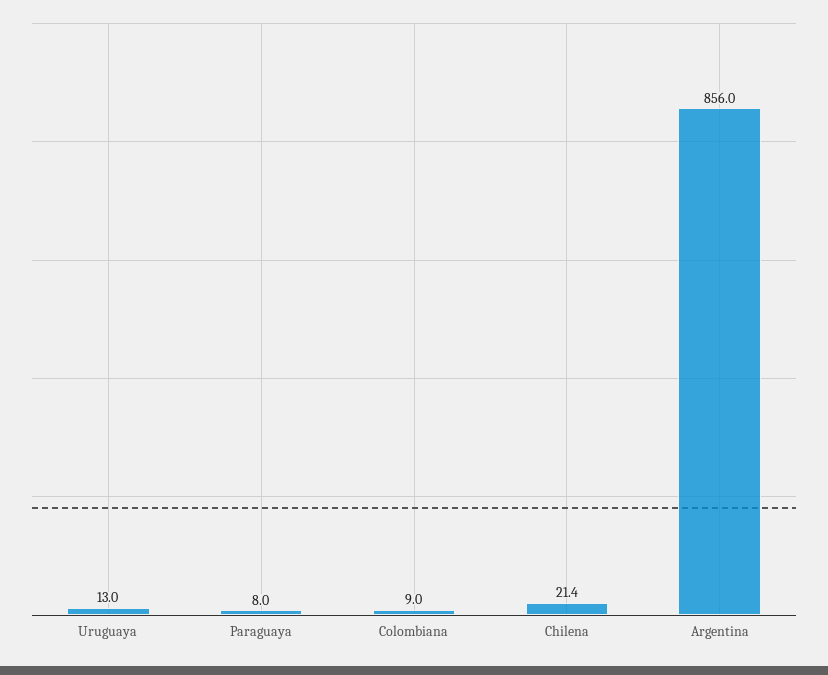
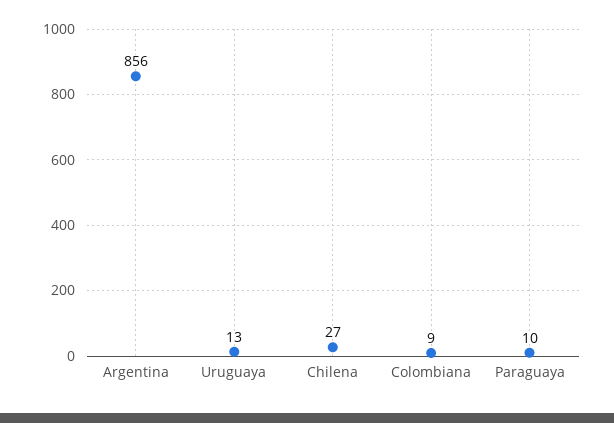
  {
    "Uruguaya": 13,
-   "Paraguaya": 8,
+   "Paraguaya": 10,
    "Colombiana": 9,
-   "Chilena": 21.4,
+   "Chilena": 27,
    "Argentina": 856
  }

